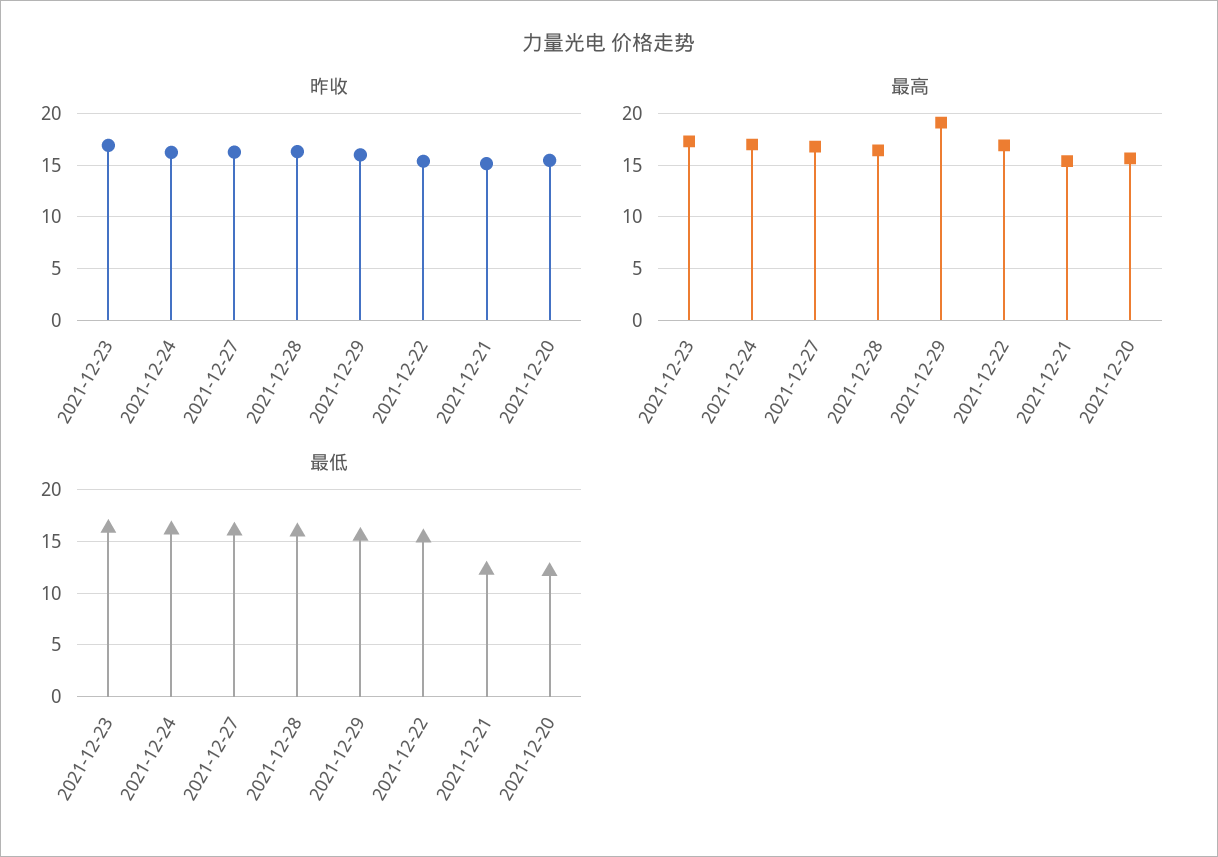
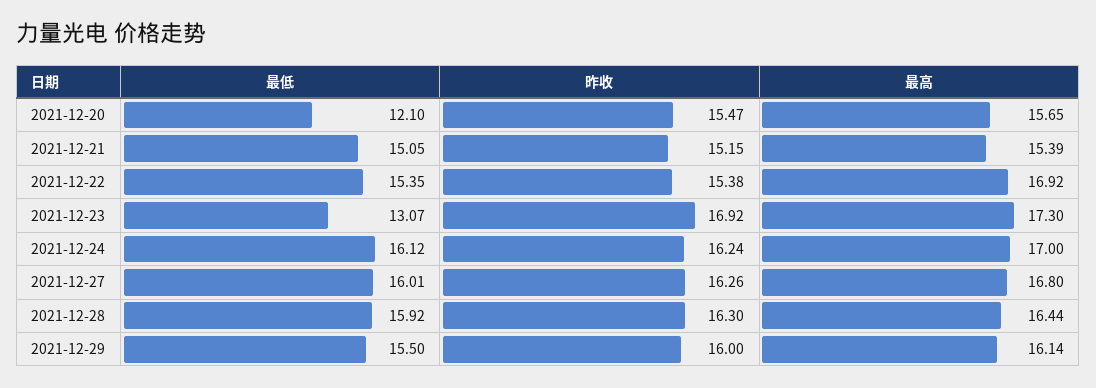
  {
    "昨收": {
      "2021-12-23": 16.92,
      "2021-12-24": 16.24,
      "2021-12-27": 16.26,
      "2021-12-28": 16.3,
      "2021-12-29": 16,
      "2021-12-22": 15.38,
      "2021-12-21": 15.15,
      "2021-12-20": 15.47
    },
    "最高": {
      "2021-12-23": 17.3,
      "2021-12-24": 17,
      "2021-12-27": 16.8,
      "2021-12-28": 16.44,
-     "2021-12-29": 19,
+     "2021-12-29": 16.14,
      "2021-12-22": 16.92,
      "2021-12-21": 15.39,
      "2021-12-20": 15.65
    },
    "最低": {
-     "2021-12-23": 16,
+     "2021-12-23": 13.07,
      "2021-12-24": 16.12,
      "2021-12-27": 16.01,
      "2021-12-28": 15.92,
      "2021-12-29": 15.5,
      "2021-12-22": 15.35,
-     "2021-12-21": 12,
+     "2021-12-21": 15.05,
      "2021-12-20": 12.1
    }
  }

